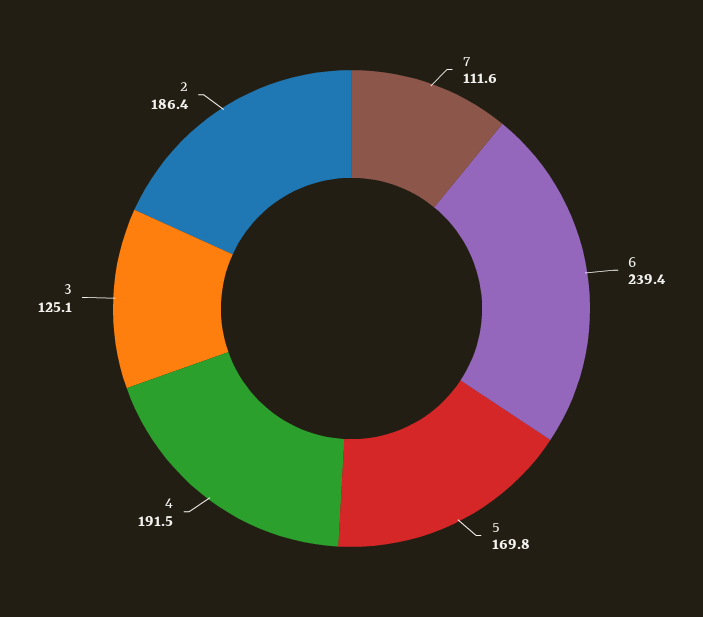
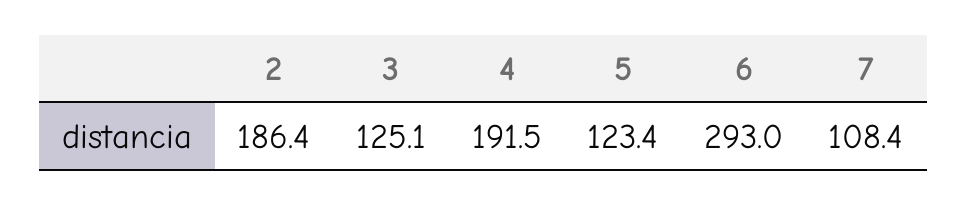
  {
-   "7": 111.6,
+   "7": 108.4,
-   "6": 239.4,
+   "6": 293,
-   "5": 169.8,
+   "5": 123.4,
    "4": 191.5,
    "3": 125.1,
    "2": 186.4
  }

